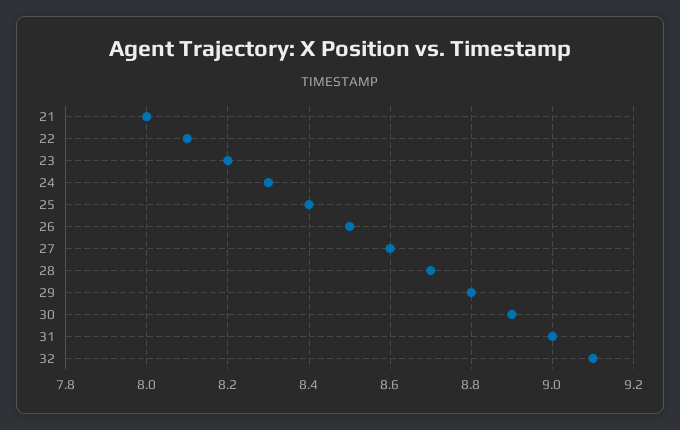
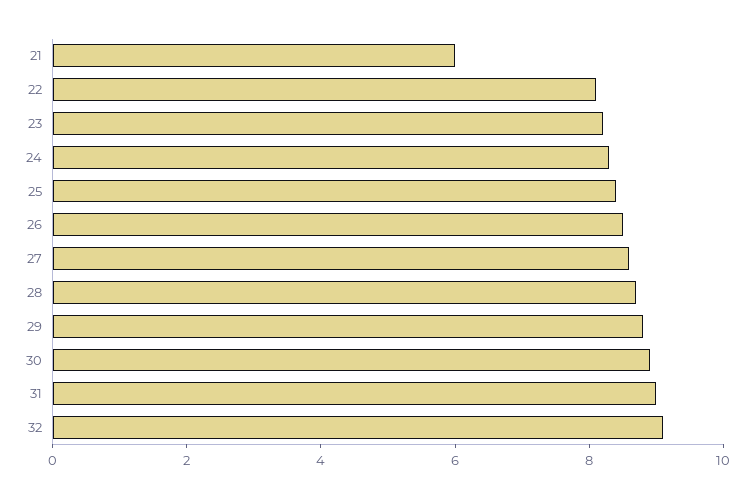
  {
-   "21": 8,
+   "21": 6,
    "22": 8.1,
    "23": 8.2,
    "24": 8.3,
    "25": 8.4,
    "26": 8.5,
    "27": 8.6,
    "28": 8.7,
    "29": 8.8,
    "30": 8.9,
    "31": 9,
    "32": 9.1
  }

